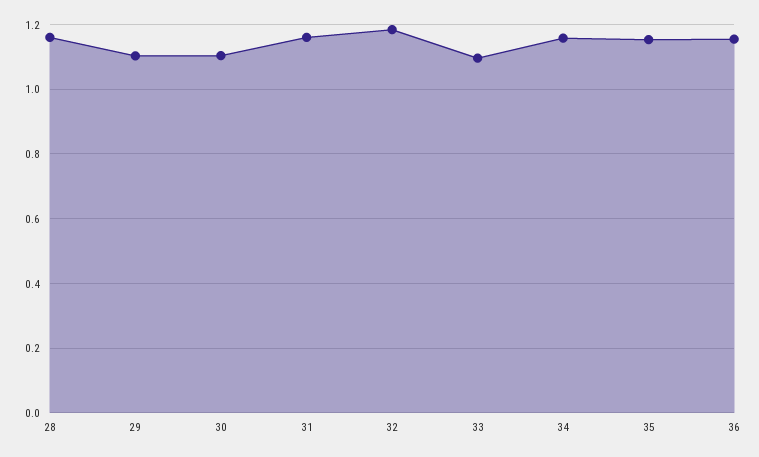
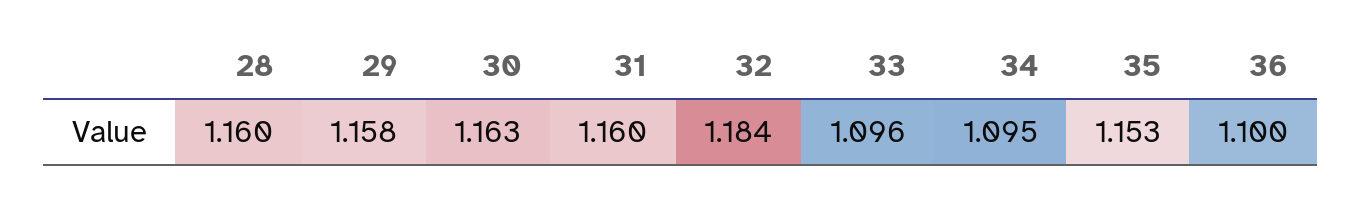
  {
    "28": 1.16,
-   "29": 1.1,
+   "29": 1.158,
-   "30": 1.1,
+   "30": 1.163,
    "31": 1.16,
    "32": 1.184,
    "33": 1.096,
-   "34": 1.16,
+   "34": 1.095,
    "35": 1.153,
-   "36": 1.16
+   "36": 1.1
  }

